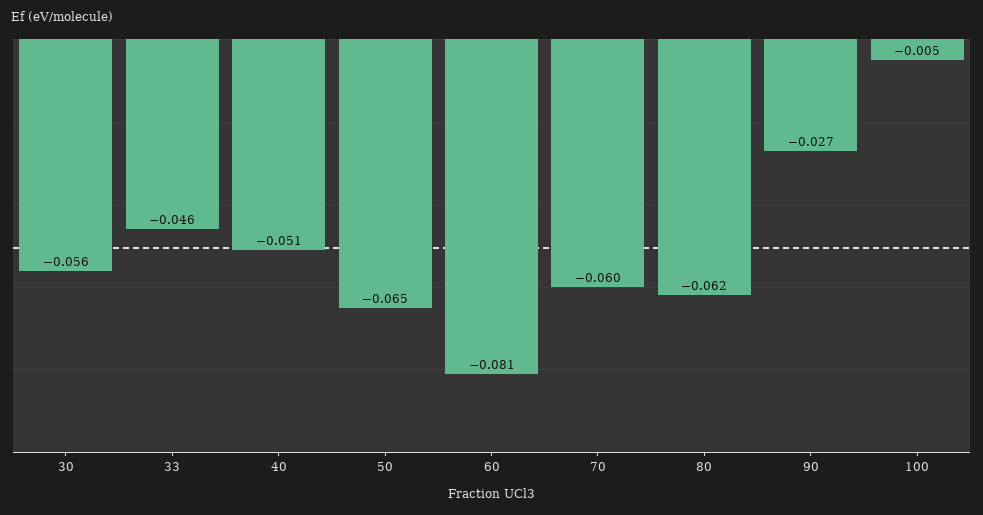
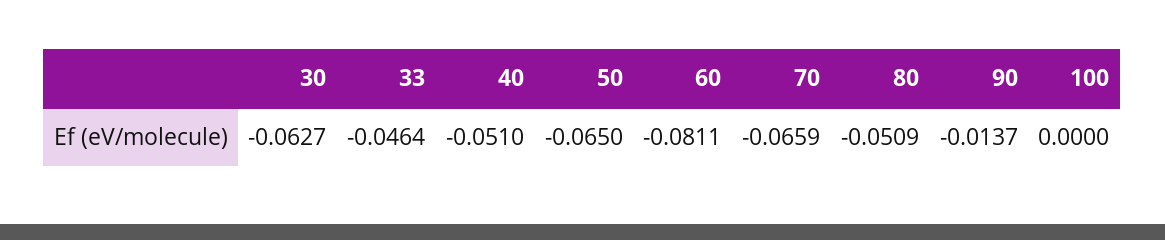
  {
-   "30": -0.056,
+   "30": -0.0627,
    "33": -0.0464,
    "40": -0.051,
    "50": -0.065,
    "60": -0.0811,
-   "70": -0.06,
+   "70": -0.0659,
-   "80": -0.062,
+   "80": -0.0509,
-   "90": -0.027,
+   "90": -0.0137,
-   "100": -0.005
+   "100": 0
  }

